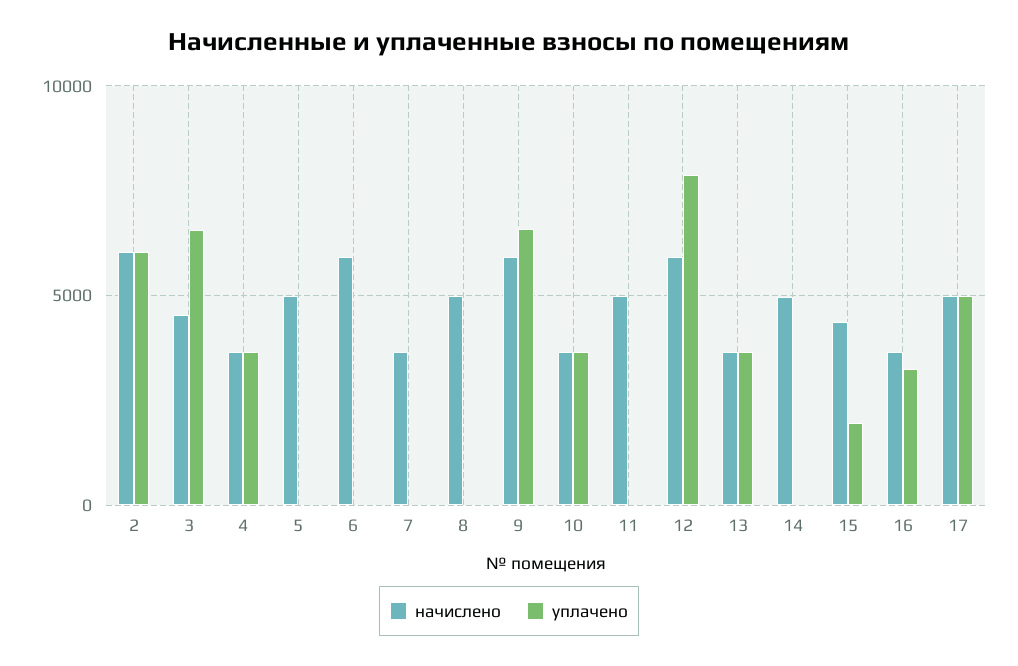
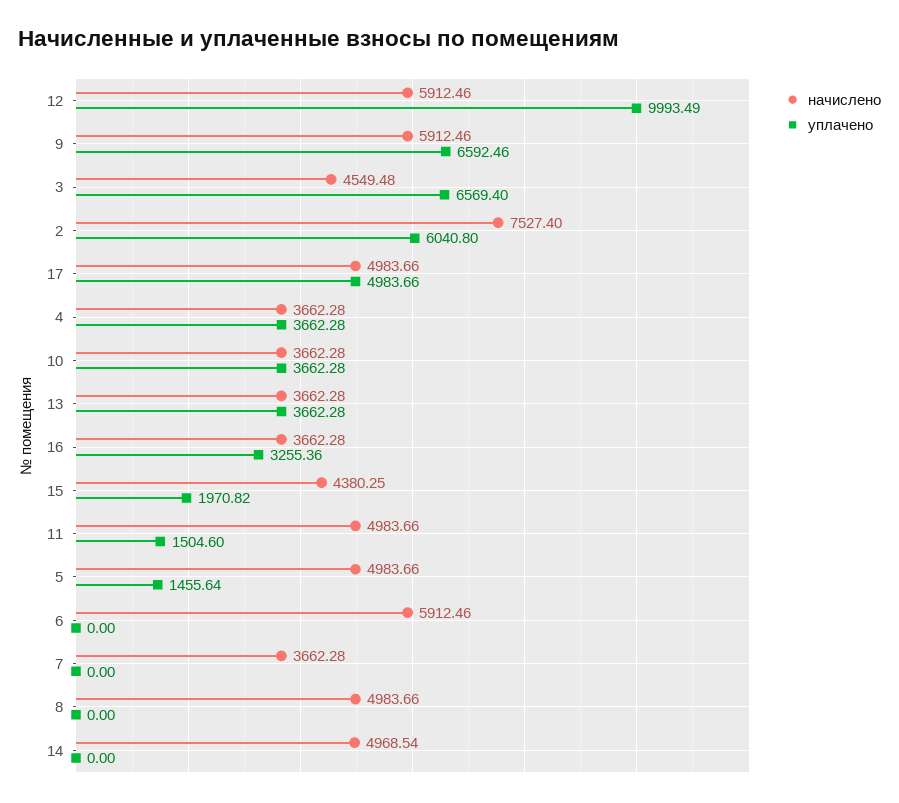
  {
    "начислено": {
-     "2": 6000,
+     "2": 7527.4,
      "3": 4549.48,
      "4": 3662.28,
      "5": 4983.66,
      "6": 5912.46,
      "7": 3662.28,
      "8": 4983.66,
      "9": 5912.46,
      "10": 3662.28,
      "11": 4983.66,
      "12": 5912.46,
      "13": 3662.28,
      "14": 4968.54,
      "15": 4380.25,
      "16": 3662.28,
      "17": 4983.66
    },
    "уплачено": {
      "2": 6040.8,
      "3": 6569.4,
      "4": 3662.28,
-     "5": 0,
+     "5": 1455.64,
      "6": 0,
      "7": 0,
      "8": 0,
      "9": 6592.46,
      "10": 3662.28,
-     "11": 0,
+     "11": 1504.6,
-     "12": 8000,
+     "12": 9993.49,
      "13": 3662.28,
      "14": 0,
      "15": 1970.82,
      "16": 3255.36,
      "17": 4983.66
    }
  }

